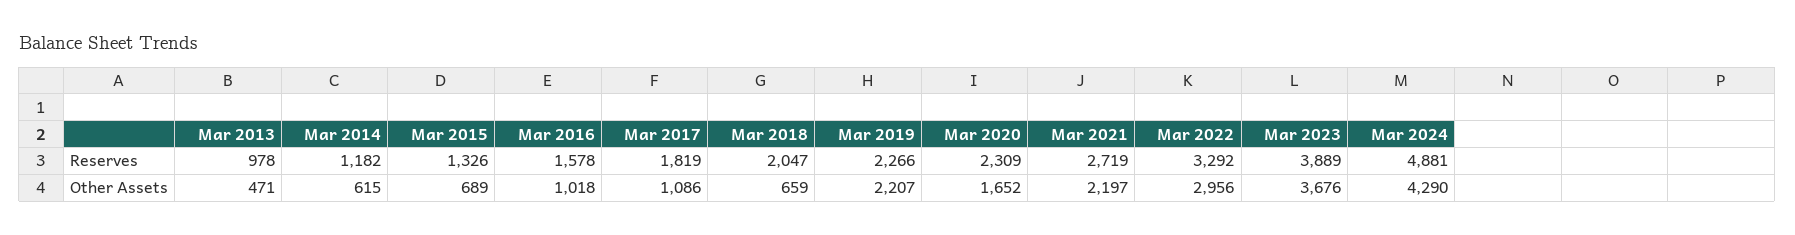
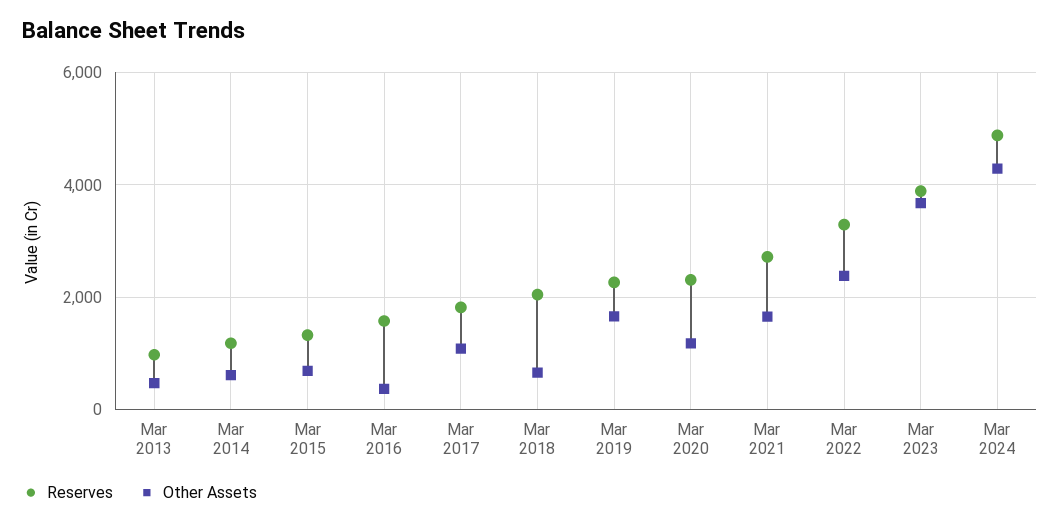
  {
    "Reserves": {
      "Mar 2013": 978,
      "Mar 2014": 1182,
      "Mar 2015": 1326,
      "Mar 2016": 1578,
      "Mar 2017": 1819,
      "Mar 2018": 2047,
      "Mar 2019": 2266,
      "Mar 2020": 2309,
      "Mar 2021": 2719,
      "Mar 2022": 3292,
      "Mar 2023": 3889,
      "Mar 2024": 4881
    },
    "Other Assets": {
      "Mar 2013": 471,
      "Mar 2014": 615,
      "Mar 2015": 689,
-     "Mar 2016": 1018,
+     "Mar 2016": 400,
      "Mar 2017": 1086,
      "Mar 2018": 659,
-     "Mar 2019": 2207,
+     "Mar 2019": 1600,
-     "Mar 2020": 1652,
+     "Mar 2020": 1200,
-     "Mar 2021": 2197,
+     "Mar 2021": 1600,
-     "Mar 2022": 2956,
+     "Mar 2022": 2400,
      "Mar 2023": 3676,
      "Mar 2024": 4290
    }
  }

